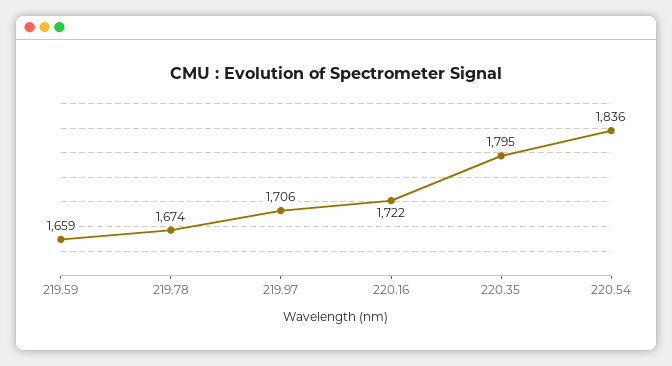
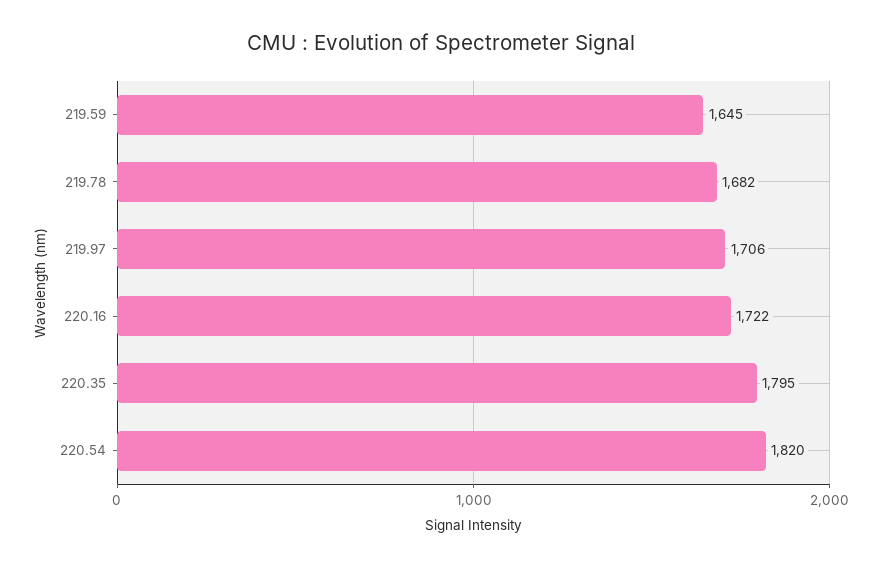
  {
-   "219.59": 1659,
+   "219.59": 1645,
-   "219.78": 1674,
+   "219.78": 1682,
    "219.97": 1706,
    "220.16": 1722,
    "220.35": 1795,
-   "220.54": 1836
+   "220.54": 1820
  }

